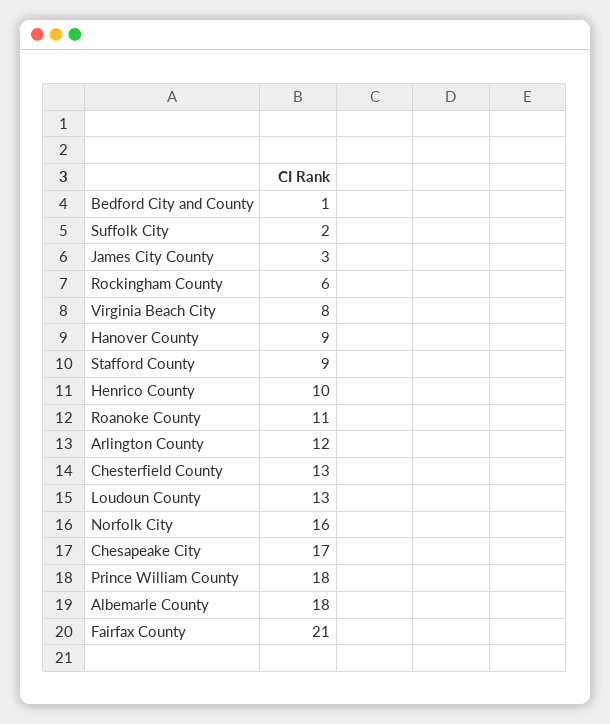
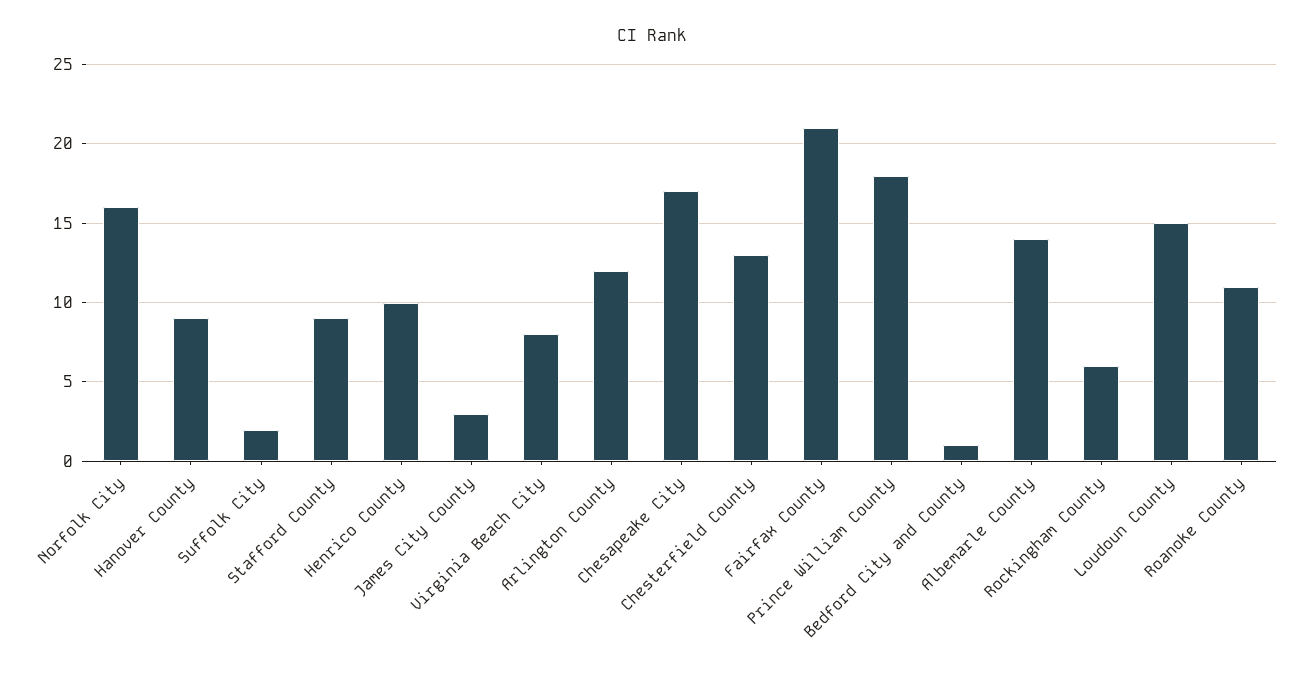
  {
    "Bedford City and County": 1,
    "Suffolk City": 2,
    "James City County": 3,
    "Rockingham County": 6,
    "Virginia Beach City": 8,
    "Hanover County": 9,
    "Stafford County": 9,
    "Henrico County": 10,
    "Roanoke County": 11,
    "Arlington County": 12,
    "Chesterfield County": 13,
-   "Loudoun County": 13,
+   "Loudoun County": 15,
    "Norfolk City": 16,
    "Chesapeake City": 17,
    "Prince William County": 18,
-   "Albemarle County": 18,
+   "Albemarle County": 14,
    "Fairfax County": 21
  }

